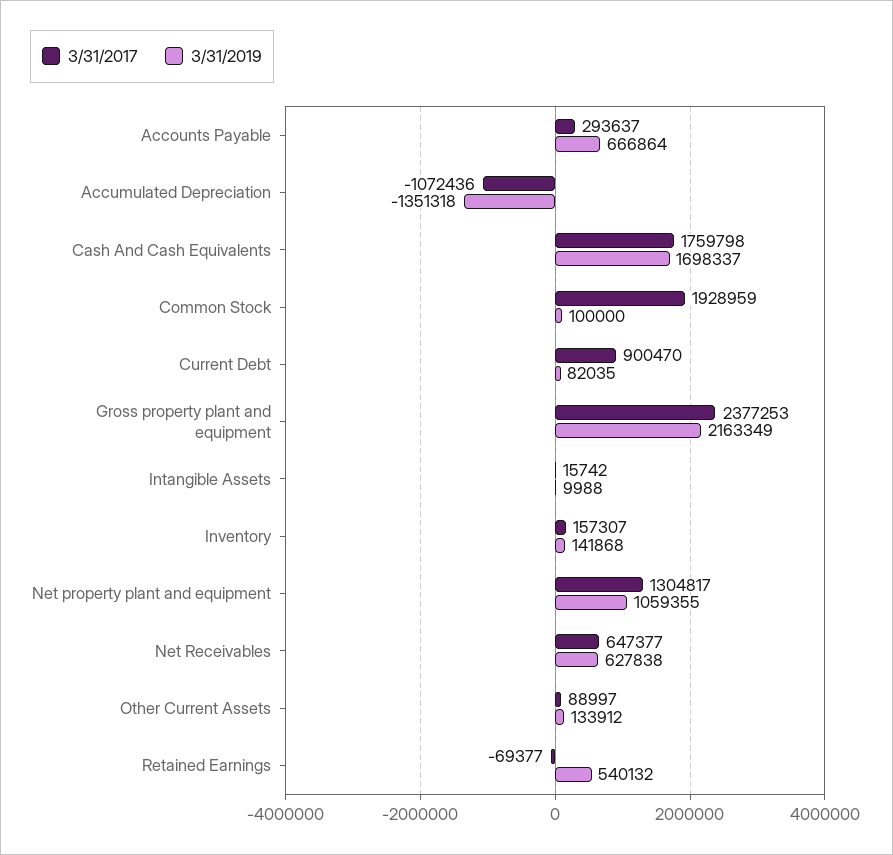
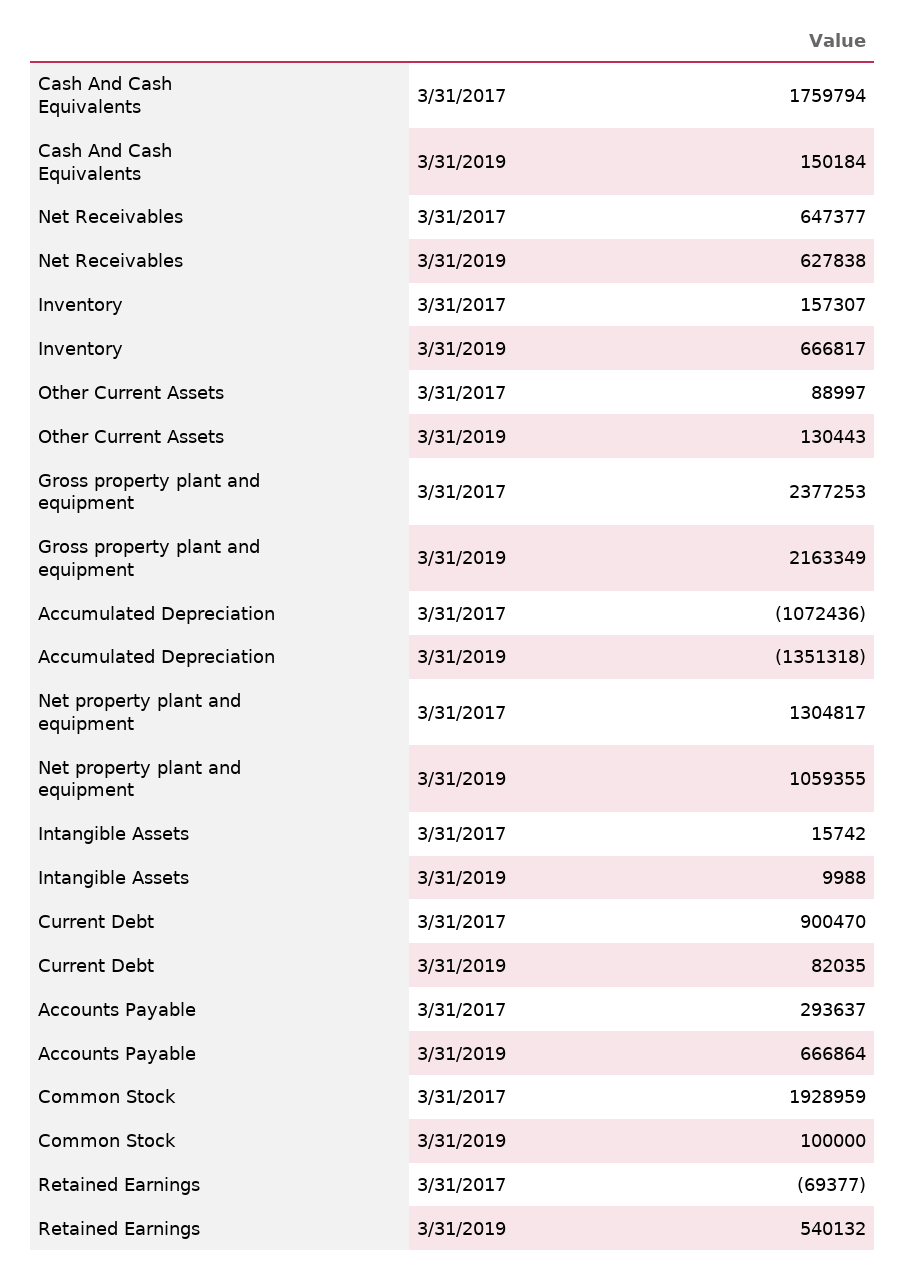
  {
    "3/31/2017": {
      "Accounts Payable": 293637,
      "Accumulated Depreciation": -1072436,
-     "Cash And Cash Equivalents": 1759798,
+     "Cash And Cash Equivalents": 1759794,
      "Common Stock": 1928959,
      "Current Debt": 900470,
      "Gross property plant and equipment": 2377253,
      "Intangible Assets": 15742,
      "Inventory": 157307,
      "Net property plant and equipment": 1304817,
      "Net Receivables": 647377,
      "Other Current Assets": 88997,
      "Retained Earnings": -69377
    },
    "3/31/2019": {
      "Accounts Payable": 666864,
      "Accumulated Depreciation": -1351318,
-     "Cash And Cash Equivalents": 1698337,
+     "Cash And Cash Equivalents": 150184,
      "Common Stock": 100000,
      "Current Debt": 82035,
      "Gross property plant and equipment": 2163349,
      "Intangible Assets": 9988,
-     "Inventory": 141868,
+     "Inventory": 666817,
      "Net property plant and equipment": 1059355,
      "Net Receivables": 627838,
-     "Other Current Assets": 133912,
+     "Other Current Assets": 130443,
      "Retained Earnings": 540132
    }
  }

